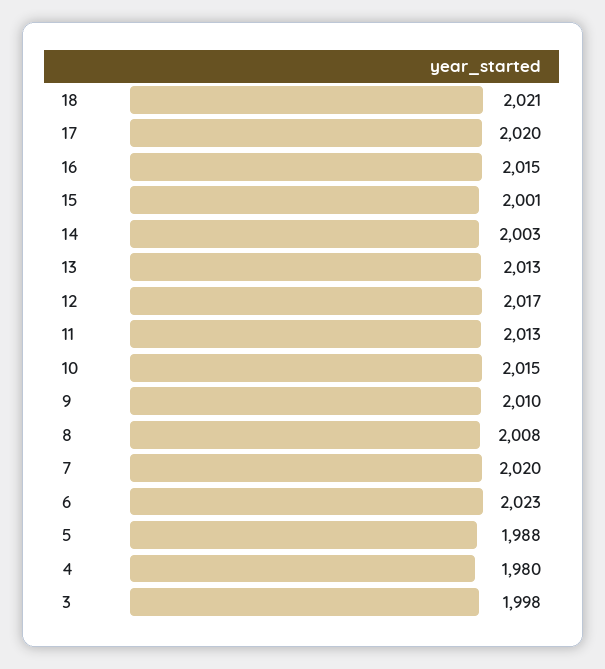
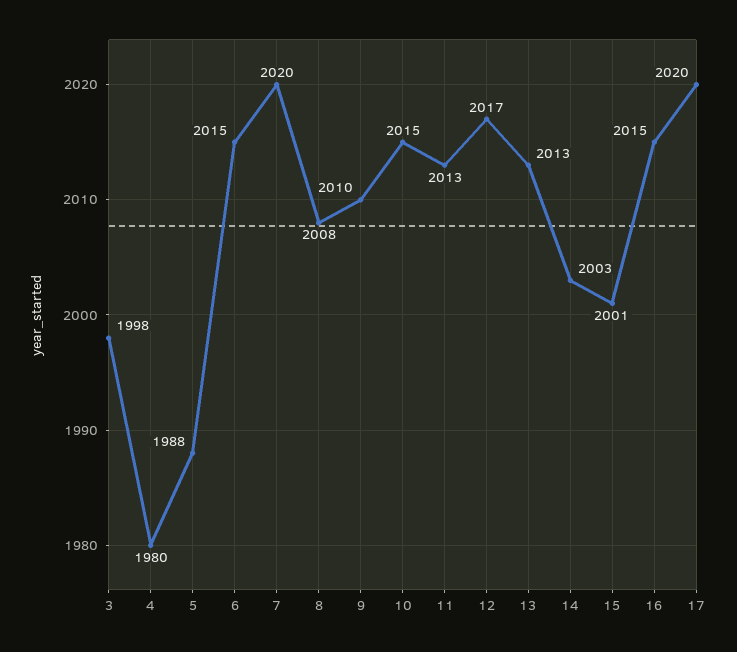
  {
-   "18": 2021,
    "17": 2020,
    "16": 2015,
    "15": 2001,
    "14": 2003,
    "13": 2013,
    "12": 2017,
    "11": 2013,
    "10": 2015,
    "9": 2010,
    "8": 2008,
    "7": 2020,
-   "6": 2023,
+   "6": 2015,
    "5": 1988,
    "4": 1980,
    "3": 1998
  }

